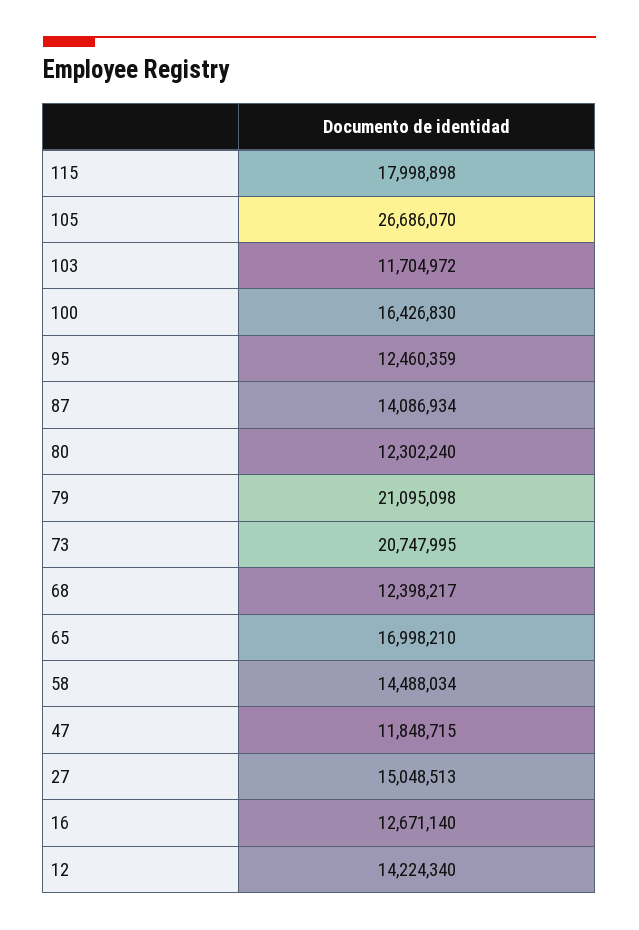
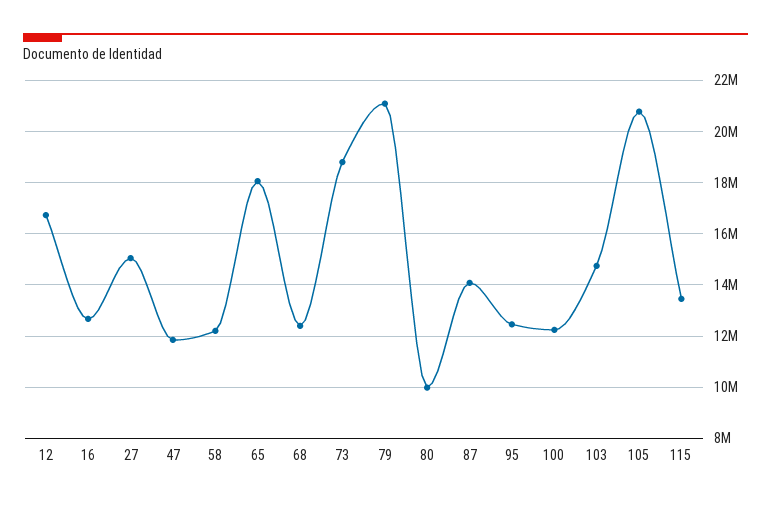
  {
-   "115": 17998898,
+   "115": 13500000,
-   "105": 26686070,
+   "105": 20750000,
-   "103": 11704972,
+   "103": 14750000,
-   "100": 16426830,
+   "100": 12250000,
    "95": 12460359,
    "87": 14086934,
-   "80": 12302240,
+   "80": 10000000,
    "79": 21095098,
-   "73": 20747995,
+   "73": 18750000,
    "68": 12398217,
-   "65": 16998210,
+   "65": 18000000,
-   "58": 14488034,
+   "58": 12250000,
    "47": 11848715,
    "27": 15048513,
    "16": 12671140,
-   "12": 14224340
+   "12": 16750000
  }

